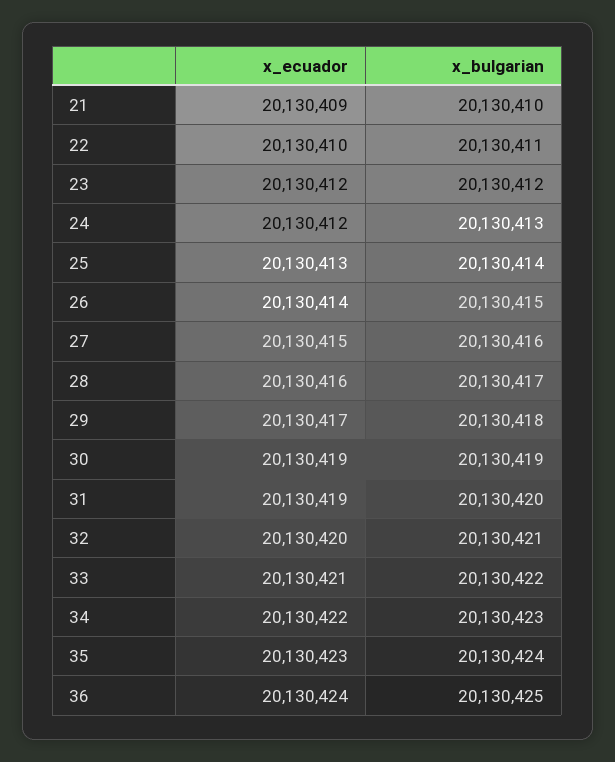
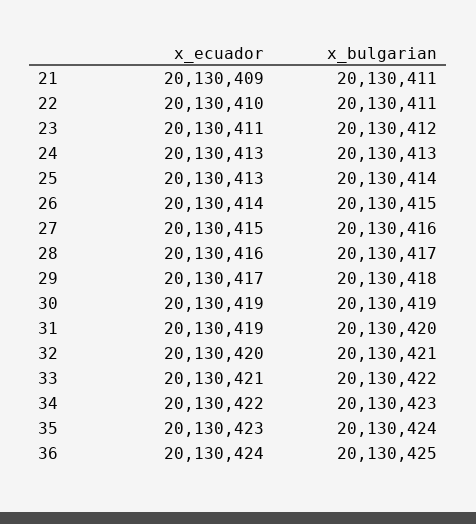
  {
    "x_ecuador": {
      "21": 20130409,
      "22": 20130410,
-     "23": 20130412,
+     "23": 20130411,
-     "24": 20130412,
+     "24": 20130413,
      "25": 20130413,
      "26": 20130414,
      "27": 20130415,
      "28": 20130416,
      "29": 20130417,
      "30": 20130419,
      "31": 20130419,
      "32": 20130420,
      "33": 20130421,
      "34": 20130422,
      "35": 20130423,
      "36": 20130424
    },
    "x_bulgarian": {
-     "21": 20130410,
+     "21": 20130411,
      "22": 20130411,
      "23": 20130412,
      "24": 20130413,
      "25": 20130414,
      "26": 20130415,
      "27": 20130416,
      "28": 20130417,
      "29": 20130418,
      "30": 20130419,
      "31": 20130420,
      "32": 20130421,
      "33": 20130422,
      "34": 20130423,
      "35": 20130424,
      "36": 20130425
    }
  }

